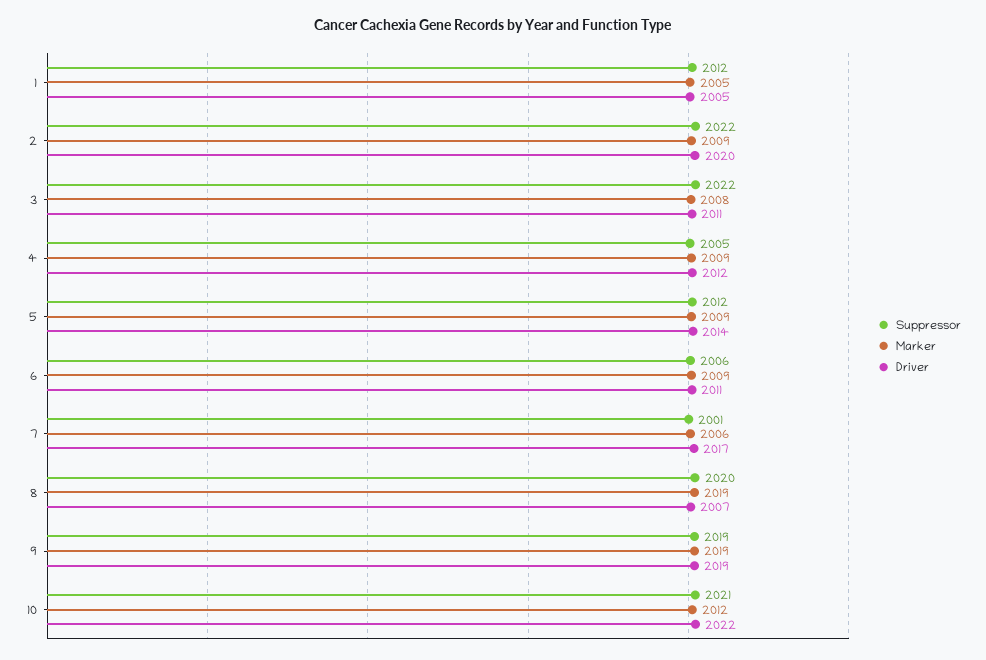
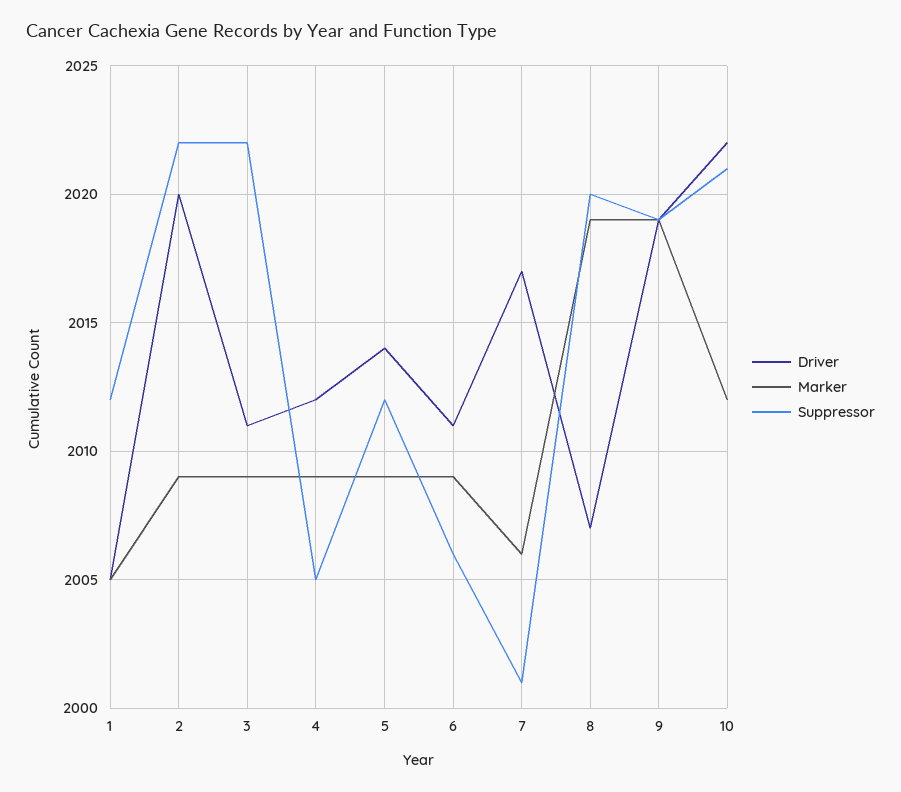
  {
    "Suppressor": {
      "1": 2012,
      "2": 2022,
      "3": 2022,
      "4": 2005,
      "5": 2012,
      "6": 2006,
      "7": 2001,
      "8": 2020,
      "9": 2019,
      "10": 2021
    },
    "Marker": {
      "1": 2005,
      "2": 2009,
-     "3": 2008,
+     "3": 2009,
      "4": 2009,
      "5": 2009,
      "6": 2009,
      "7": 2006,
      "8": 2019,
      "9": 2019,
      "10": 2012
    },
    "Driver": {
      "1": 2005,
      "2": 2020,
      "3": 2011,
      "4": 2012,
      "5": 2014,
      "6": 2011,
      "7": 2017,
      "8": 2007,
      "9": 2019,
      "10": 2022
    }
  }

